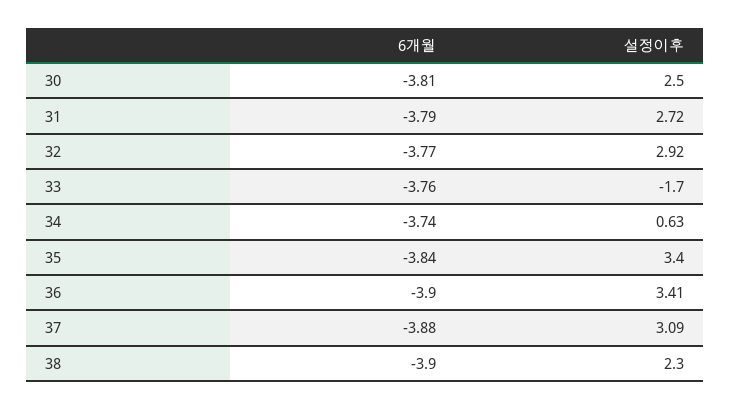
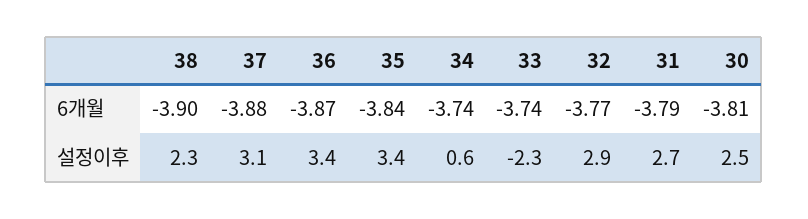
  {
    "6개월": {
      "30": -3.81,
      "31": -3.79,
      "32": -3.77,
-     "33": -3.76,
+     "33": -3.74,
      "34": -3.74,
      "35": -3.84,
-     "36": -3.9,
+     "36": -3.87,
      "37": -3.88,
      "38": -3.9
    },
    "설정이후": {
      "30": 2.5,
      "31": 2.72,
      "32": 2.92,
-     "33": -1.7,
+     "33": -2.3,
      "34": 0.63,
      "35": 3.4,
      "36": 3.41,
      "37": 3.09,
      "38": 2.3
    }
  }

